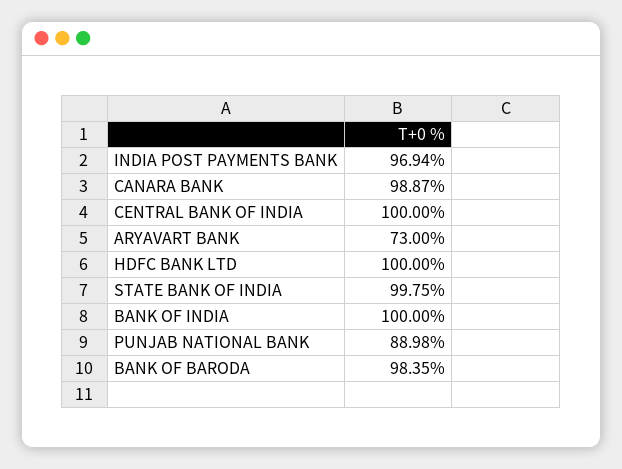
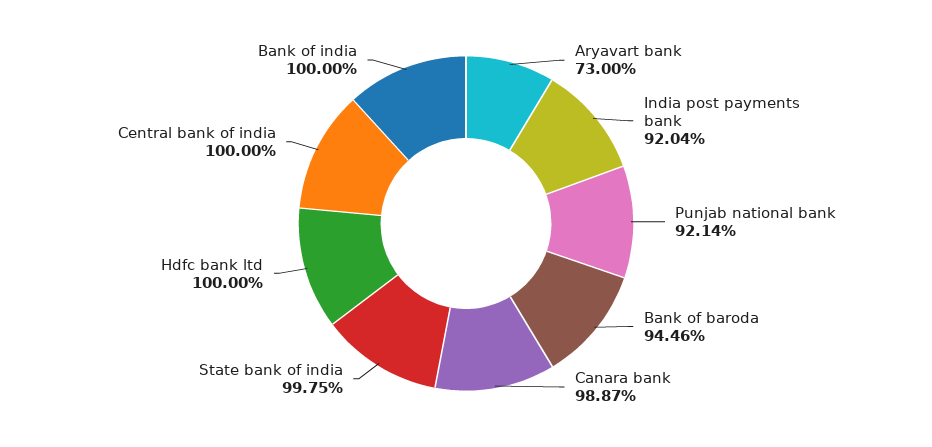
  {
-   "INDIA POST PAYMENTS BANK": 96.94,
+   "INDIA POST PAYMENTS BANK": 92.04,
    "CANARA BANK": 98.87,
    "CENTRAL BANK OF INDIA": 100,
    "ARYAVART BANK": 73,
    "HDFC BANK LTD": 100,
    "STATE BANK OF INDIA": 99.75,
    "BANK OF INDIA": 100,
-   "PUNJAB NATIONAL BANK": 88.98,
+   "PUNJAB NATIONAL BANK": 92.14,
-   "BANK OF BARODA": 98.35
+   "BANK OF BARODA": 94.46
  }

